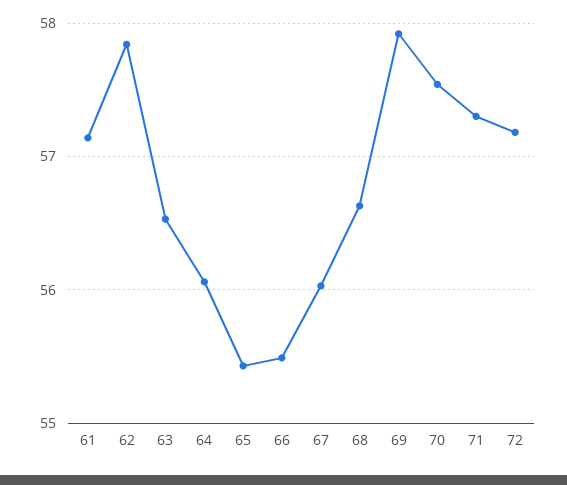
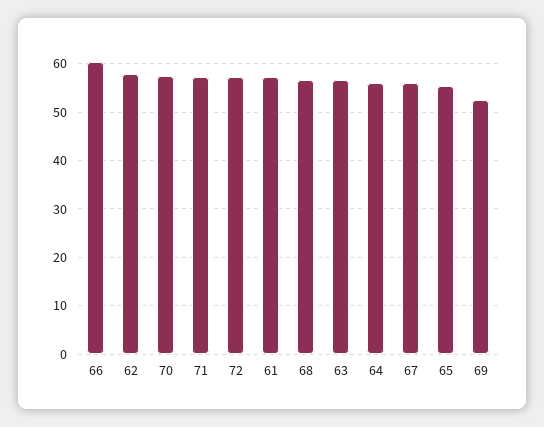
  {
    "61": 57.1,
    "62": 57.8,
    "63": 56.5,
    "64": 56.1,
    "65": 55.4,
-   "66": 55.5,
+   "66": 60,
    "67": 56,
    "68": 56.6,
-   "69": 57.9,
+   "69": 52,
    "70": 57.5,
    "71": 57.3,
    "72": 57.2
  }

